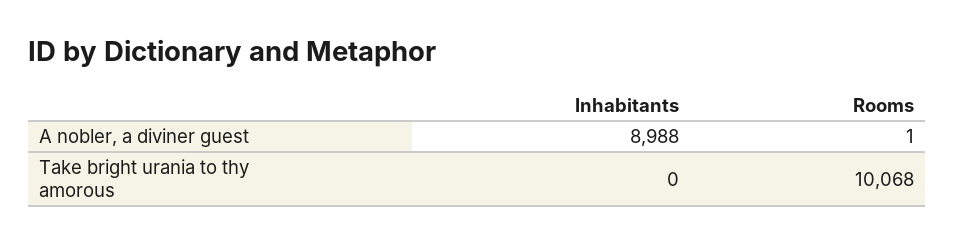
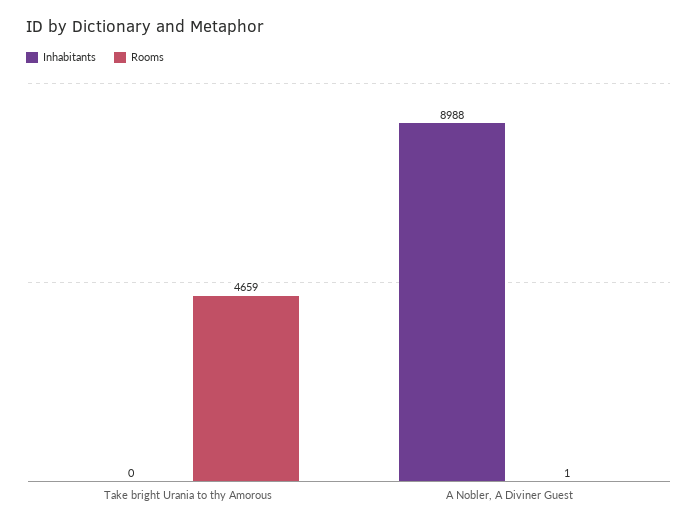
  {
    "Inhabitants": {
      "A nobler, a diviner guest": 8988,
      "Take bright urania to thy amorous": 0
    },
    "Rooms": {
      "A nobler, a diviner guest": 1,
-     "Take bright urania to thy amorous": 10068
+     "Take bright urania to thy amorous": 4659
    }
  }

